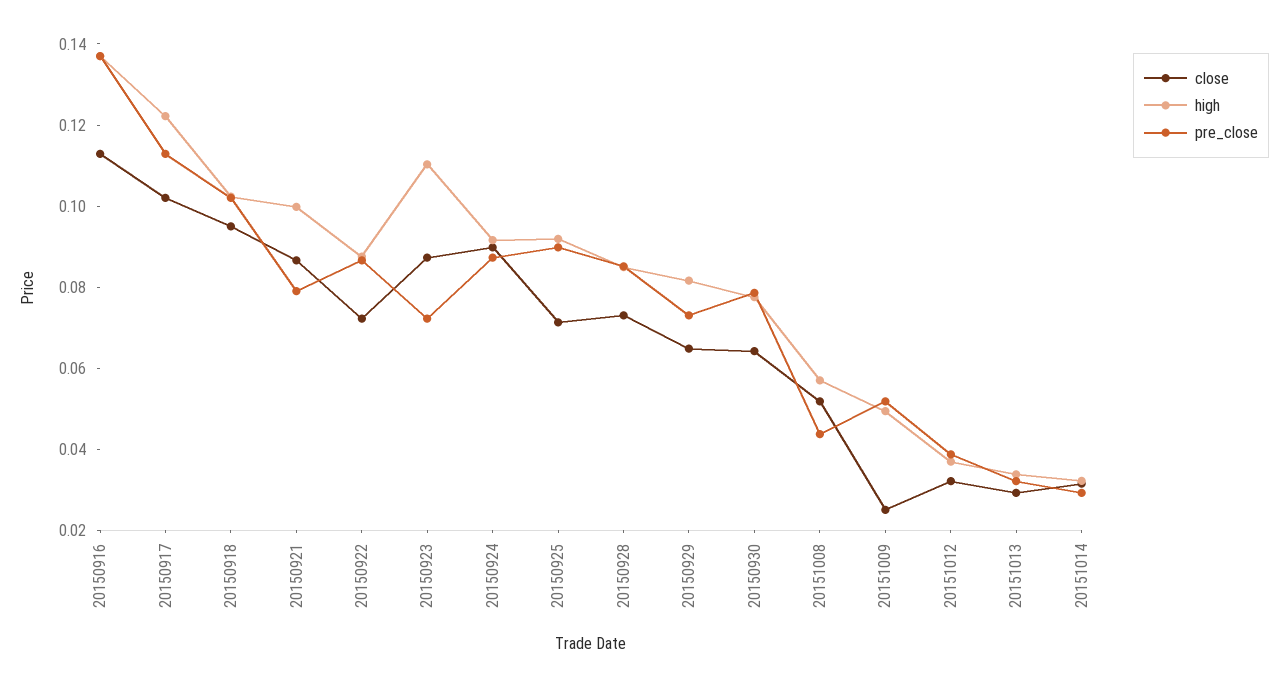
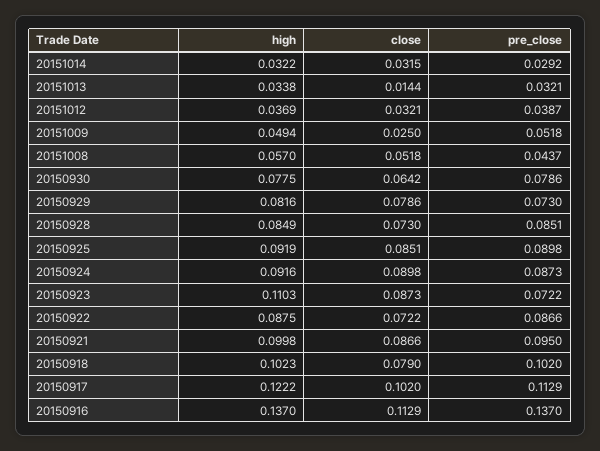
  {
    "close": {
      "20150916": 0.1129,
      "20150917": 0.102,
-     "20150918": 0.095,
+     "20150918": 0.079,
      "20150921": 0.0866,
      "20150922": 0.0722,
      "20150923": 0.0873,
      "20150924": 0.0898,
-     "20150925": 0.07,
+     "20150925": 0.0851,
      "20150928": 0.073,
-     "20150929": 0.065,
+     "20150929": 0.0786,
      "20150930": 0.0642,
      "20151008": 0.0518,
      "20151009": 0.025,
      "20151012": 0.0321,
-     "20151013": 0.03,
+     "20151013": 0.0144,
      "20151014": 0.0315
    },
    "high": {
      "20150916": 0.137,
      "20150917": 0.1222,
      "20150918": 0.1023,
      "20150921": 0.0998,
      "20150922": 0.0875,
      "20150923": 0.1103,
      "20150924": 0.0916,
      "20150925": 0.0919,
      "20150928": 0.0849,
      "20150929": 0.0816,
      "20150930": 0.0775,
      "20151008": 0.057,
      "20151009": 0.0494,
      "20151012": 0.0369,
      "20151013": 0.0338,
      "20151014": 0.0322
    },
    "pre_close": {
      "20150916": 0.137,
      "20150917": 0.1129,
      "20150918": 0.102,
-     "20150921": 0.08,
+     "20150921": 0.095,
      "20150922": 0.0866,
      "20150923": 0.0722,
      "20150924": 0.0873,
      "20150925": 0.0898,
      "20150928": 0.0851,
      "20150929": 0.073,
      "20150930": 0.0786,
      "20151008": 0.0437,
      "20151009": 0.0518,
      "20151012": 0.0387,
      "20151013": 0.0321,
      "20151014": 0.0292
    }
  }

